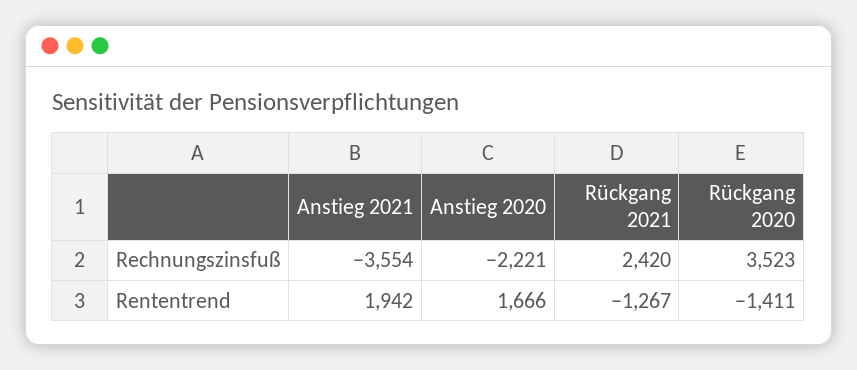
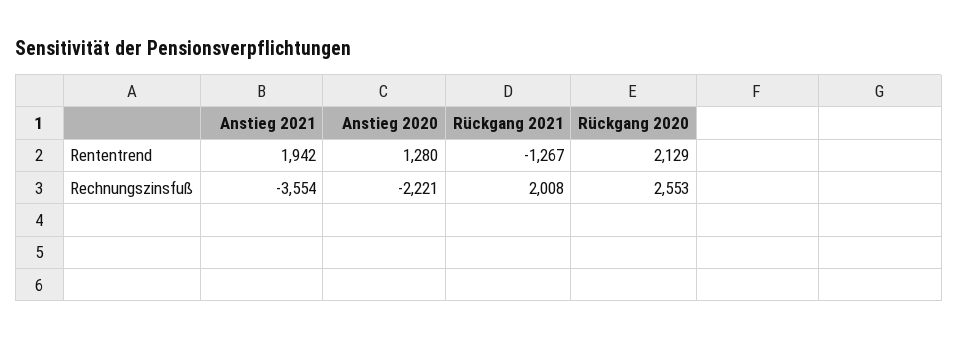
  {
    "Anstieg 2021": {
      "Rechnungszinsfuß": -3554,
      "Rententrend": 1942
    },
    "Anstieg 2020": {
      "Rechnungszinsfuß": -2221,
-     "Rententrend": 1666
+     "Rententrend": 1280
    },
    "Rückgang 2021": {
-     "Rechnungszinsfuß": 2420,
+     "Rechnungszinsfuß": 2008,
      "Rententrend": -1267
    },
    "Rückgang 2020": {
-     "Rechnungszinsfuß": 3523,
+     "Rechnungszinsfuß": 2553,
-     "Rententrend": -1411
+     "Rententrend": 2129
    }
  }

